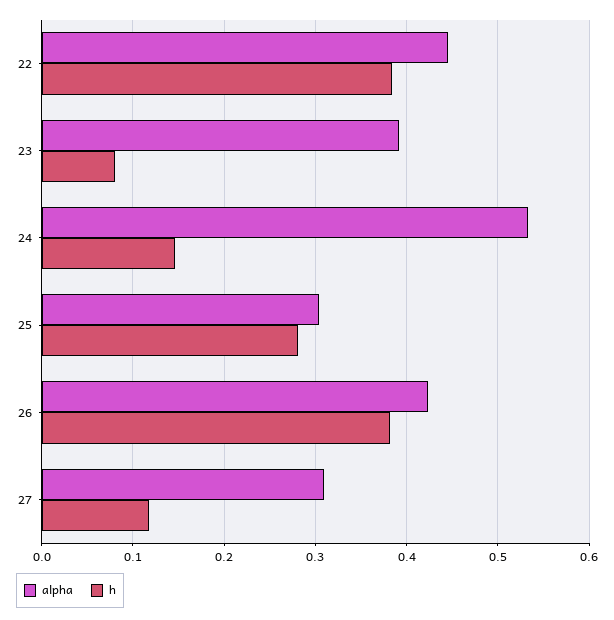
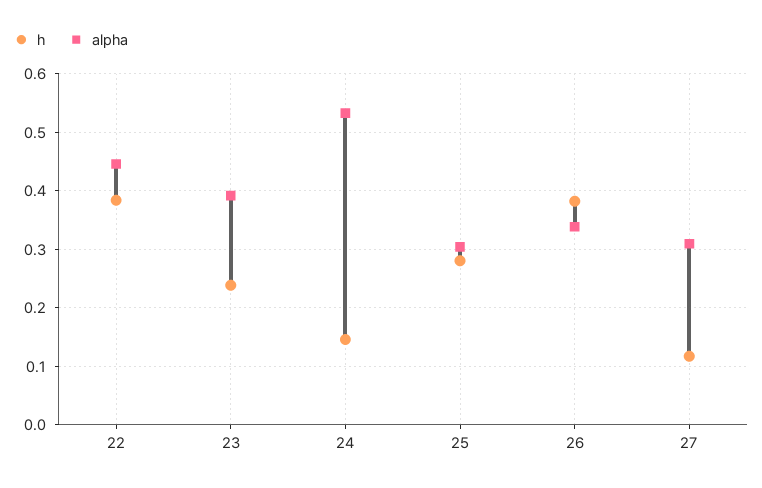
  {
    "alpha": {
      "22": 0.45,
      "23": 0.39,
      "24": 0.53,
      "25": 0.3,
-     "26": 0.42,
+     "26": 0.34,
      "27": 0.31
    },
    "h": {
      "22": 0.38,
-     "23": 0.08,
+     "23": 0.24,
      "24": 0.15,
      "25": 0.28,
      "26": 0.38,
      "27": 0.12
    }
  }

